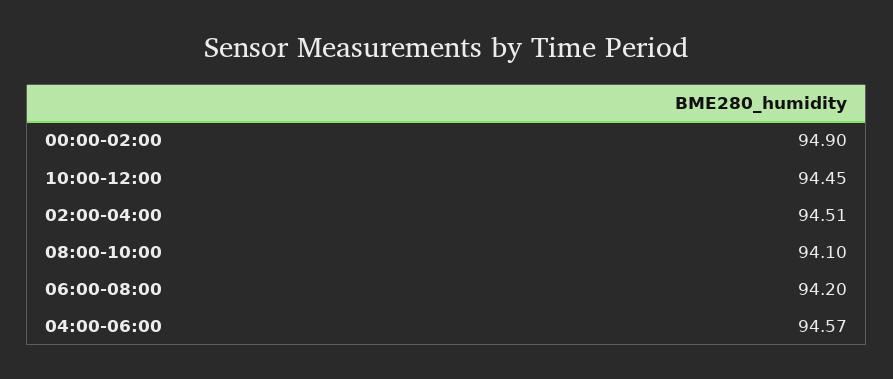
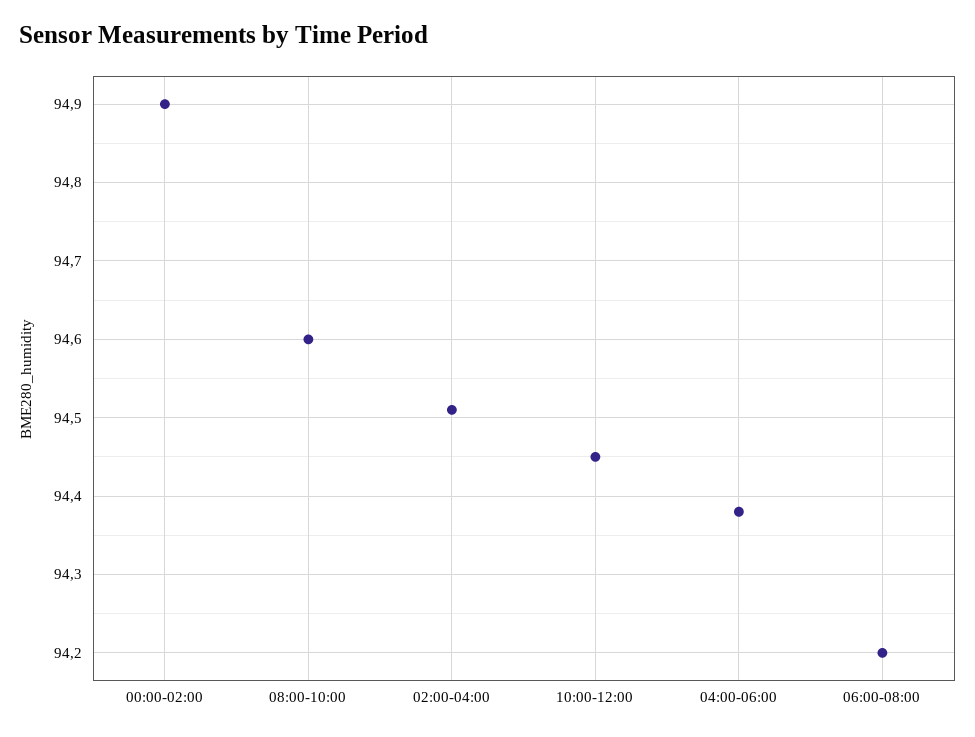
  {
    "00:00-02:00": 94.9,
    "10:00-12:00": 94.45,
    "02:00-04:00": 94.51,
-   "08:00-10:00": 94.1,
+   "08:00-10:00": 94.6,
    "06:00-08:00": 94.2,
-   "04:00-06:00": 94.57
+   "04:00-06:00": 94.38
  }

